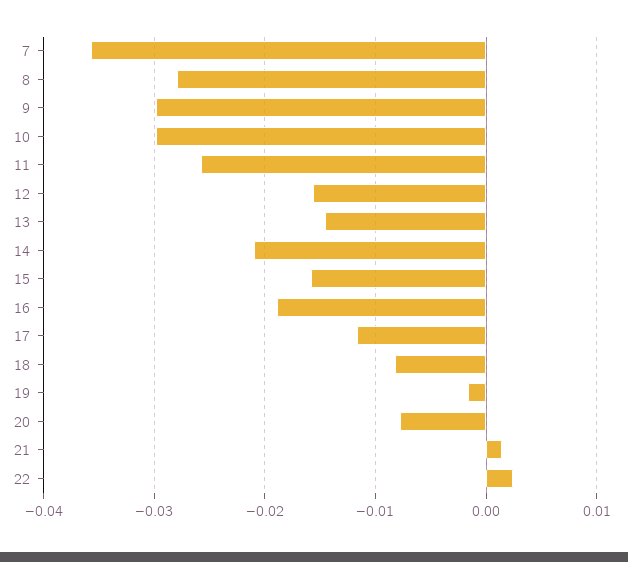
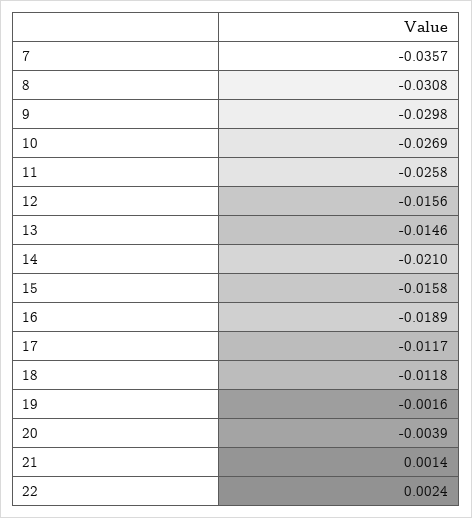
  {
    "7": -0.0357,
-   "8": -0.028,
+   "8": -0.0308,
    "9": -0.0298,
-   "10": -0.03,
+   "10": -0.0269,
    "11": -0.0258,
    "12": -0.0156,
    "13": -0.0146,
    "14": -0.021,
    "15": -0.0158,
    "16": -0.0189,
    "17": -0.0117,
-   "18": -0.008,
+   "18": -0.0118,
    "19": -0.0016,
-   "20": -0.008,
+   "20": -0.0039,
    "21": 0.0014,
    "22": 0.0024
  }

